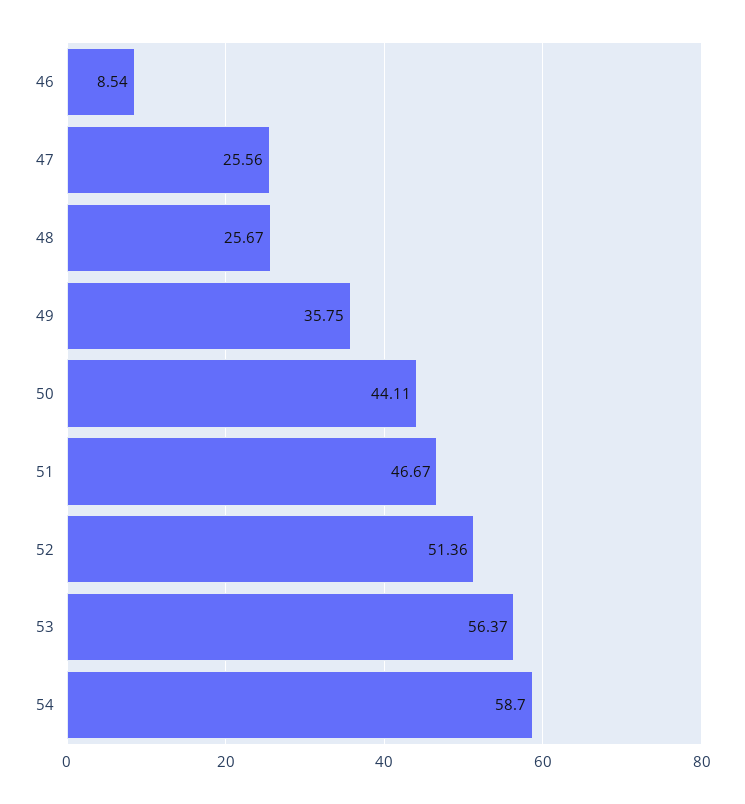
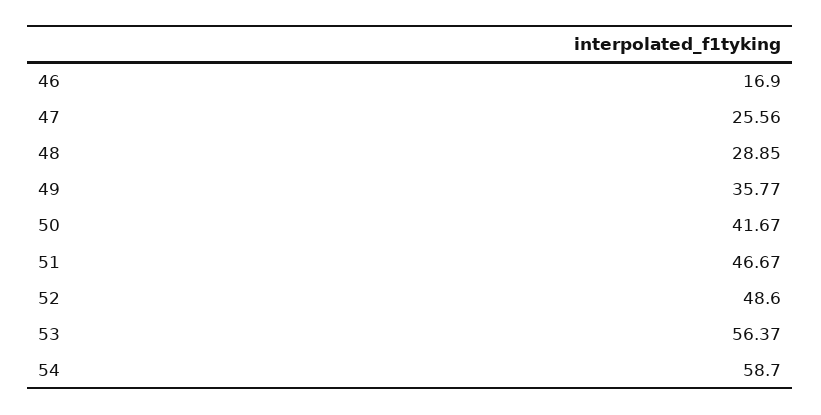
  {
-   "46": 8.54,
+   "46": 16.9,
    "47": 25.56,
-   "48": 25.67,
+   "48": 28.85,
-   "49": 35.75,
+   "49": 35.77,
-   "50": 44.11,
+   "50": 41.67,
    "51": 46.67,
-   "52": 51.36,
+   "52": 48.6,
    "53": 56.37,
    "54": 58.7
  }

